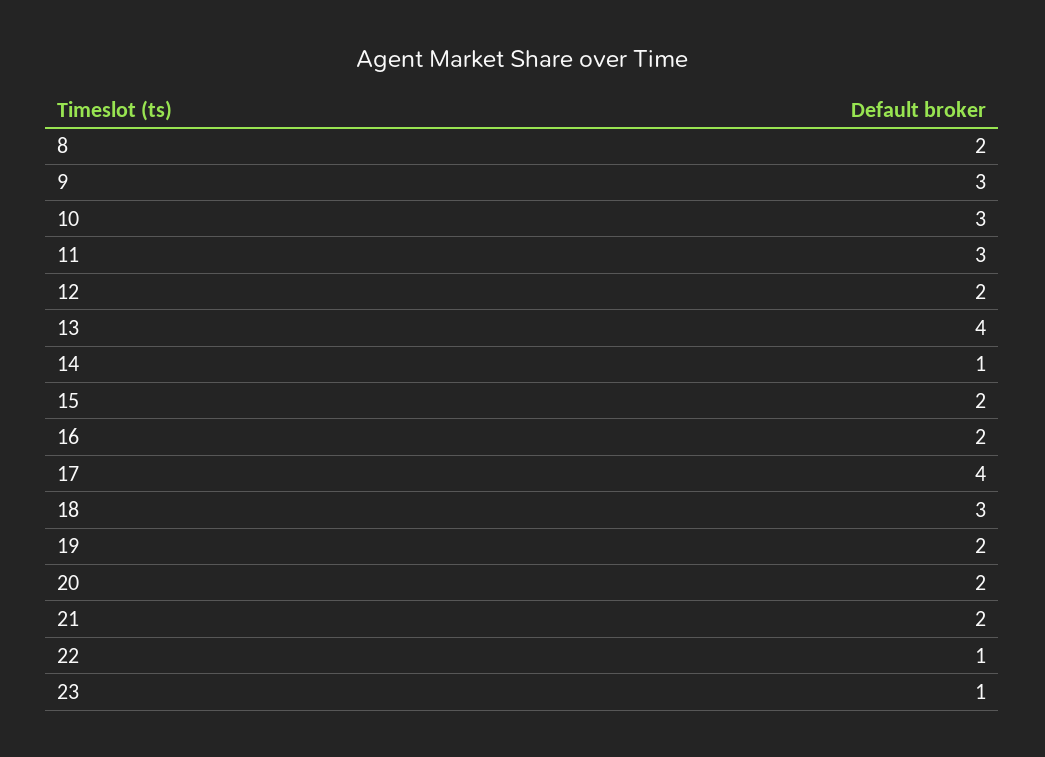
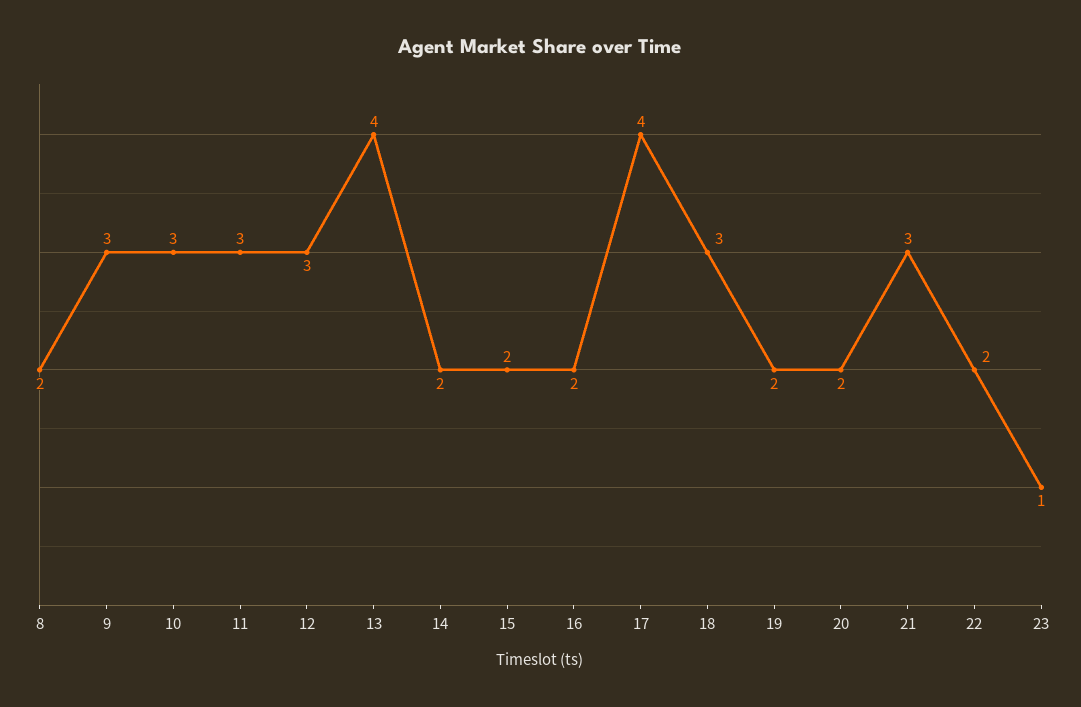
  {
    "8": 2,
    "9": 3,
    "10": 3,
    "11": 3,
-   "12": 2,
+   "12": 3,
    "13": 4,
-   "14": 1,
+   "14": 2,
    "15": 2,
    "16": 2,
    "17": 4,
    "18": 3,
    "19": 2,
    "20": 2,
-   "21": 2,
+   "21": 3,
-   "22": 1,
+   "22": 2,
    "23": 1
  }

